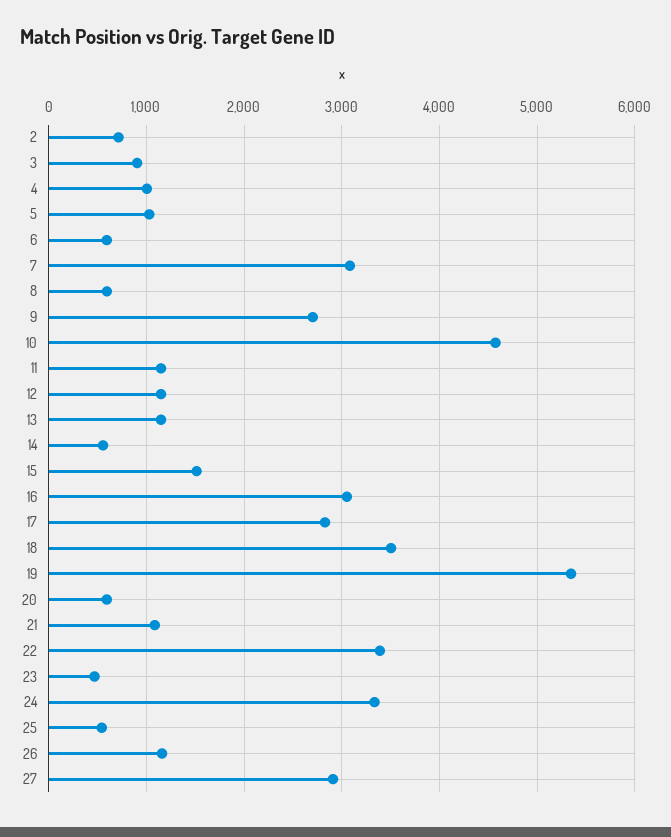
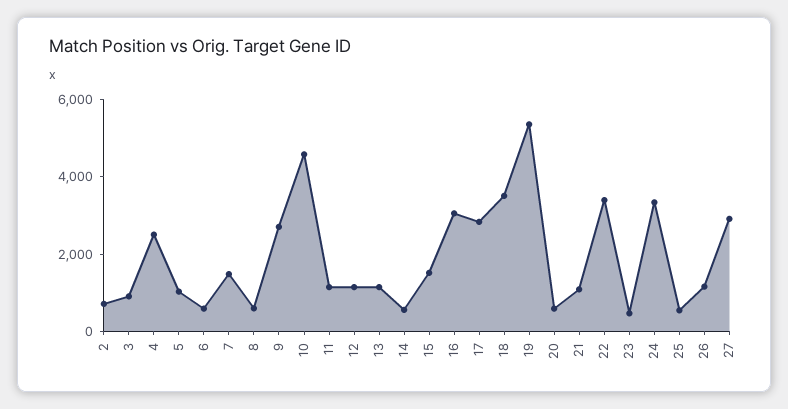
  {
    "2": 700,
    "3": 900,
-   "4": 1000,
+   "4": 2500,
    "5": 1000,
    "6": 600,
-   "7": 3100,
+   "7": 1500,
    "8": 600,
    "9": 2700,
    "10": 4600,
    "11": 1100,
    "12": 1100,
    "13": 1100,
    "14": 600,
    "15": 1500,
    "16": 3100,
    "17": 2800,
    "18": 3500,
    "19": 5300,
    "20": 600,
    "21": 1100,
    "22": 3400,
    "23": 500,
    "24": 3300,
    "25": 500,
    "26": 1200,
    "27": 2900
  }

